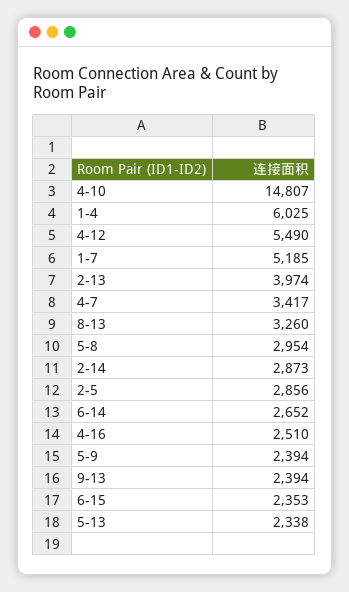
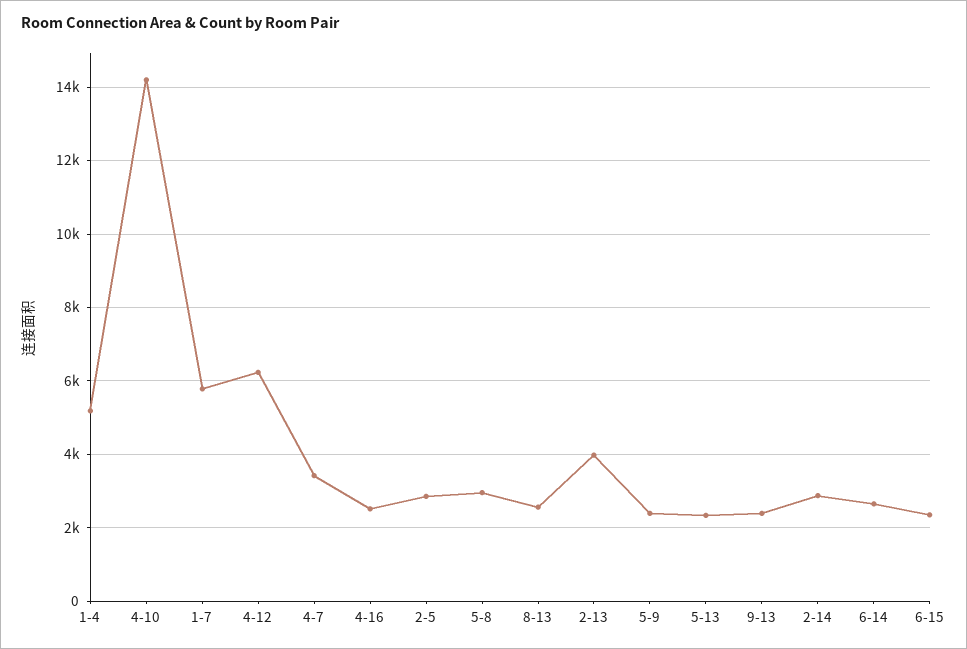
  {
-   "4-10": 14807,
+   "4-10": 14200,
-   "1-4": 6025,
+   "1-4": 5200,
-   "4-12": 5490,
+   "4-12": 6200,
-   "1-7": 5185,
+   "1-7": 5800,
    "2-13": 3974,
    "4-7": 3417,
-   "8-13": 3260,
+   "8-13": 2600,
    "5-8": 2954,
    "2-14": 2873,
    "2-5": 2856,
    "6-14": 2652,
    "4-16": 2510,
    "5-9": 2394,
    "9-13": 2394,
    "6-15": 2353,
    "5-13": 2338
  }

